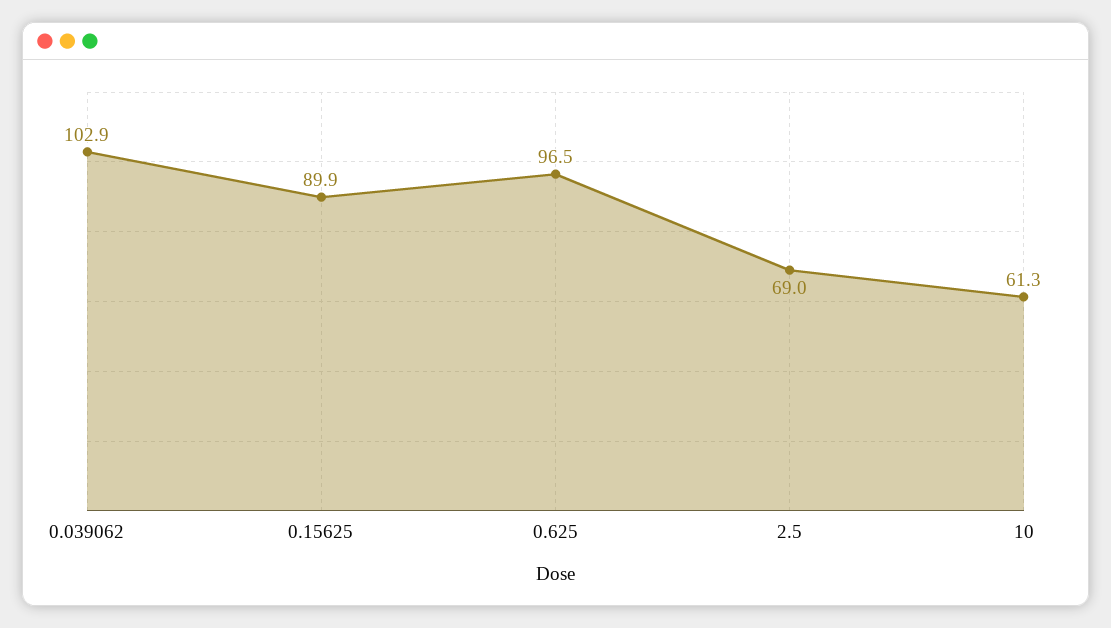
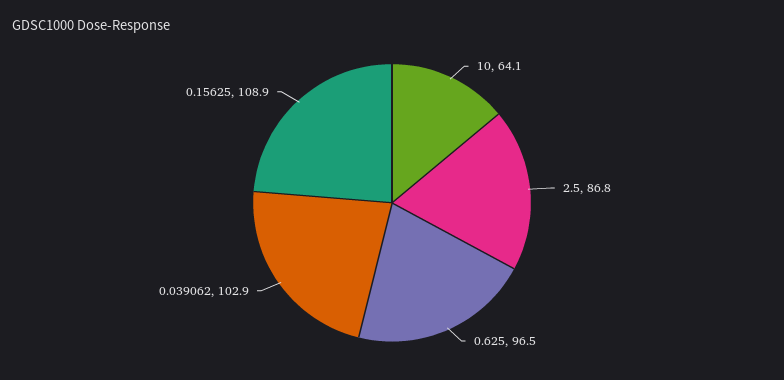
  {
    "0.039062": 102.9,
-   "0.15625": 89.9,
+   "0.15625": 108.9,
    "0.625": 96.5,
-   "2.5": 69,
+   "2.5": 86.8,
-   "10": 61.3
+   "10": 64.1
  }

